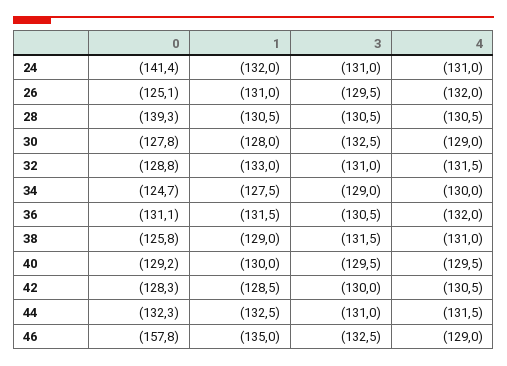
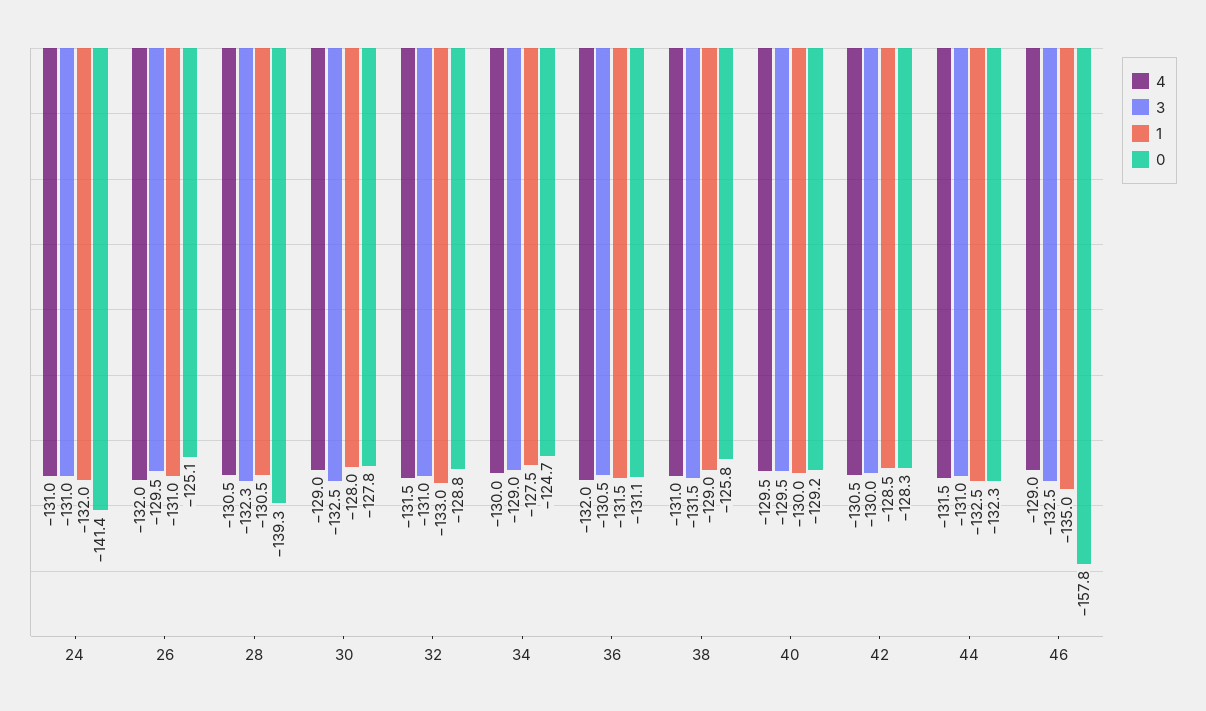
  {
    "0": {
      "24": -141.4,
      "26": -125.1,
      "28": -139.3,
      "30": -127.8,
      "32": -128.8,
      "34": -124.7,
      "36": -131.1,
      "38": -125.8,
      "40": -129.2,
      "42": -128.3,
      "44": -132.3,
      "46": -157.8
    },
    "1": {
      "24": -132,
      "26": -131,
      "28": -130.5,
      "30": -128,
      "32": -133,
      "34": -127.5,
      "36": -131.5,
      "38": -129,
      "40": -130,
      "42": -128.5,
      "44": -132.5,
      "46": -135
    },
    "3": {
      "24": -131,
      "26": -129.5,
-     "28": -130.5,
+     "28": -132.3,
      "30": -132.5,
      "32": -131,
      "34": -129,
      "36": -130.5,
      "38": -131.5,
      "40": -129.5,
      "42": -130,
      "44": -131,
      "46": -132.5
    },
    "4": {
      "24": -131,
      "26": -132,
      "28": -130.5,
      "30": -129,
      "32": -131.5,
      "34": -130,
      "36": -132,
      "38": -131,
      "40": -129.5,
      "42": -130.5,
      "44": -131.5,
      "46": -129
    }
  }

